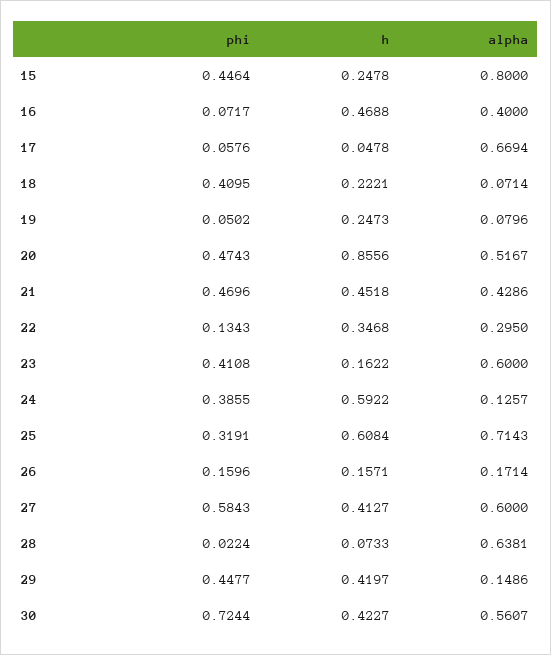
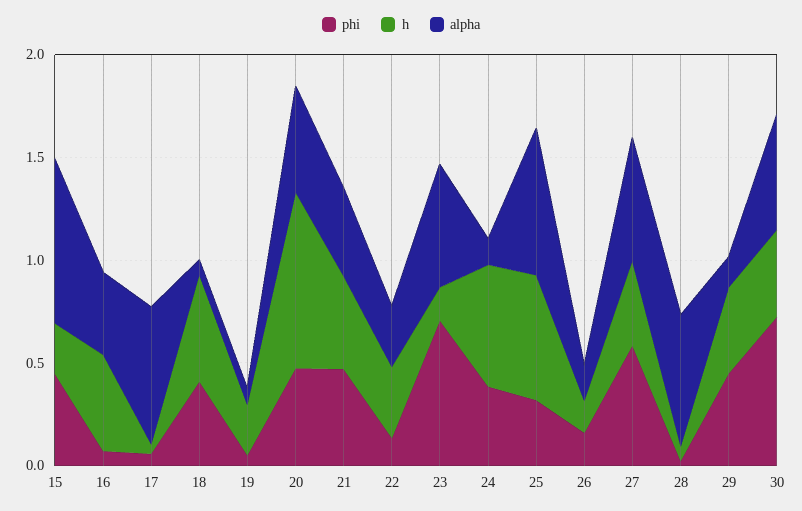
  {
    "phi": {
      "15": 0.4464,
      "16": 0.0717,
      "17": 0.0576,
      "18": 0.4095,
      "19": 0.0502,
      "20": 0.4743,
      "21": 0.4696,
      "22": 0.1343,
-     "23": 0.4108,
+     "23": 0.7,
      "24": 0.3855,
      "25": 0.3191,
      "26": 0.1596,
      "27": 0.5843,
      "28": 0.0224,
      "29": 0.4477,
      "30": 0.7244
    },
    "h": {
      "15": 0.2478,
      "16": 0.4688,
      "17": 0.0478,
-     "18": 0.2221,
+     "18": 0.5,
      "19": 0.2473,
      "20": 0.8556,
      "21": 0.4518,
      "22": 0.3468,
      "23": 0.1622,
      "24": 0.5922,
      "25": 0.6084,
      "26": 0.1571,
      "27": 0.4127,
      "28": 0.0733,
      "29": 0.4197,
      "30": 0.4227
    },
    "alpha": {
      "15": 0.8,
      "16": 0.4,
      "17": 0.6694,
      "18": 0.0714,
      "19": 0.0796,
      "20": 0.5167,
      "21": 0.4286,
      "22": 0.295,
      "23": 0.6,
      "24": 0.1257,
      "25": 0.7143,
      "26": 0.1714,
      "27": 0.6,
      "28": 0.6381,
      "29": 0.1486,
      "30": 0.5607
    }
  }

